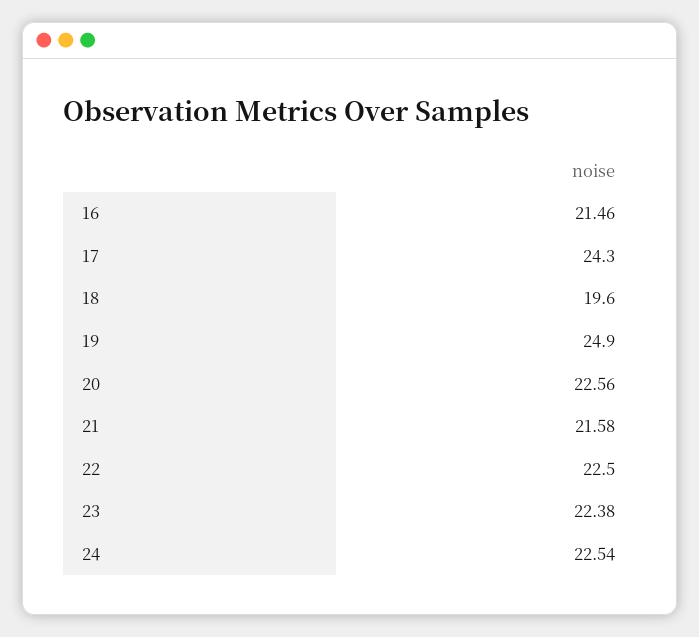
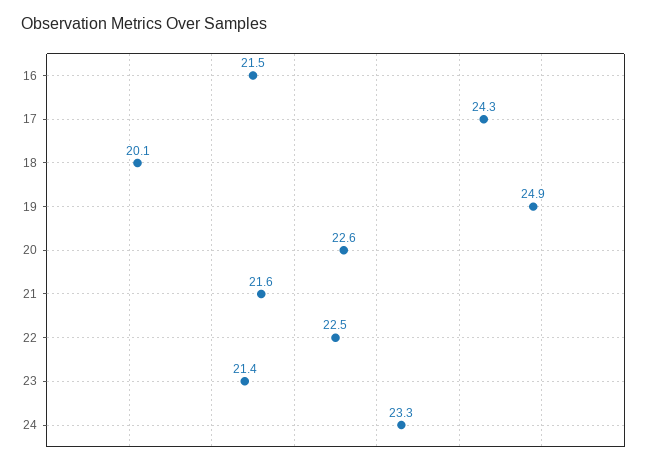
  {
    "16": 21.46,
    "17": 24.3,
-   "18": 19.6,
+   "18": 20.1,
    "19": 24.9,
    "20": 22.56,
    "21": 21.58,
    "22": 22.5,
-   "23": 22.38,
+   "23": 21.4,
-   "24": 22.54
+   "24": 23.3
  }

